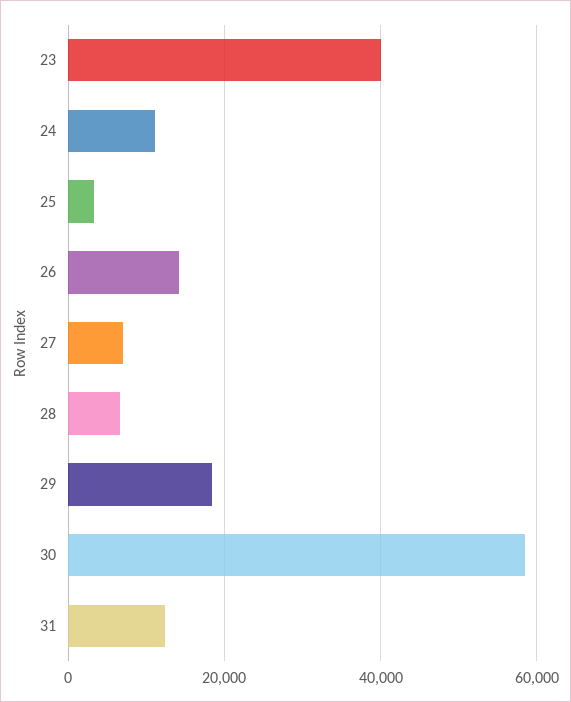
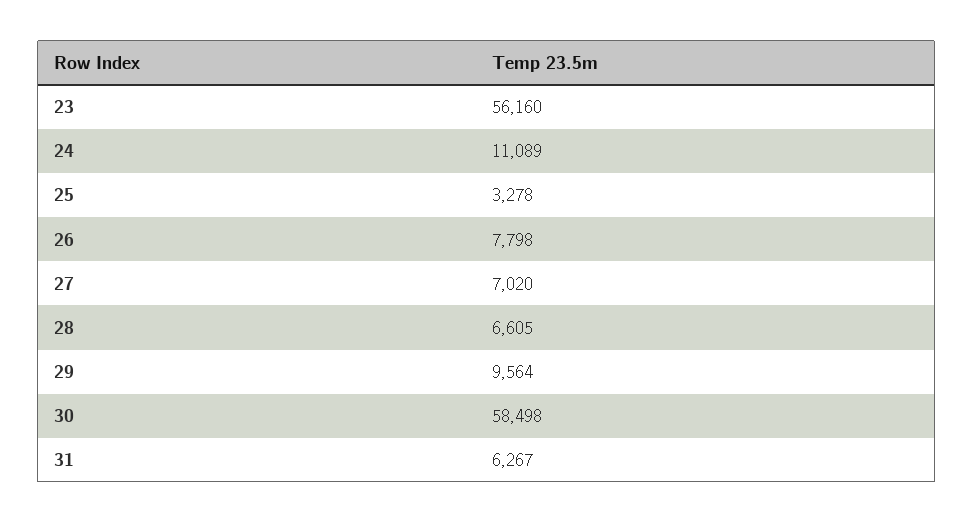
  {
-   "23": 40000,
+   "23": 56160,
    "24": 11089,
    "25": 3278,
-   "26": 14000,
+   "26": 7798,
    "27": 7020,
    "28": 6605,
-   "29": 18000,
+   "29": 9564,
    "30": 58498,
-   "31": 12000
+   "31": 6267
  }

